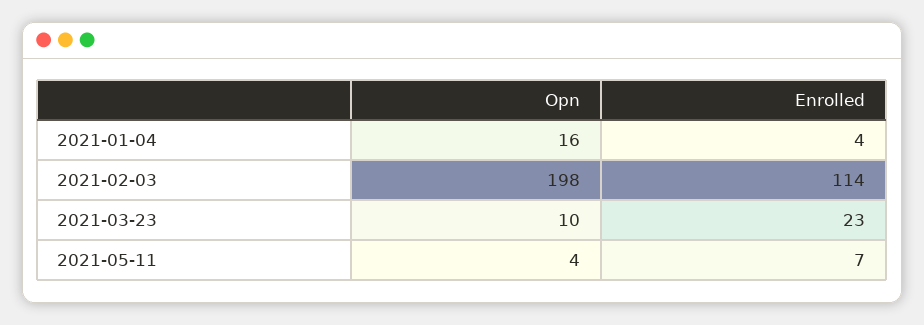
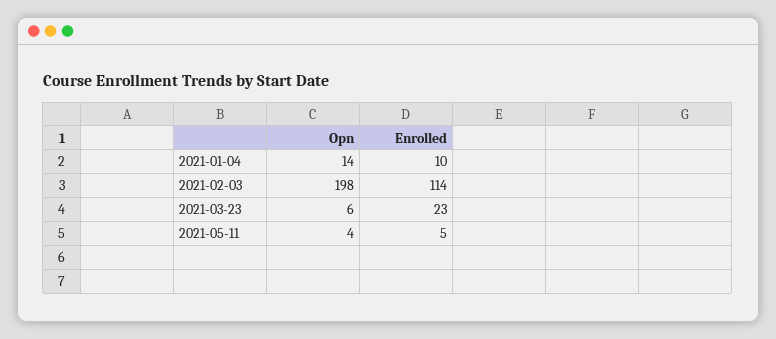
  {
    "Opn": {
-     "2021-01-04": 16,
+     "2021-01-04": 14,
      "2021-02-03": 198,
-     "2021-03-23": 10,
+     "2021-03-23": 6,
      "2021-05-11": 4
    },
    "Enrolled": {
-     "2021-01-04": 4,
+     "2021-01-04": 10,
      "2021-02-03": 114,
      "2021-03-23": 23,
-     "2021-05-11": 7
+     "2021-05-11": 5
    }
  }

